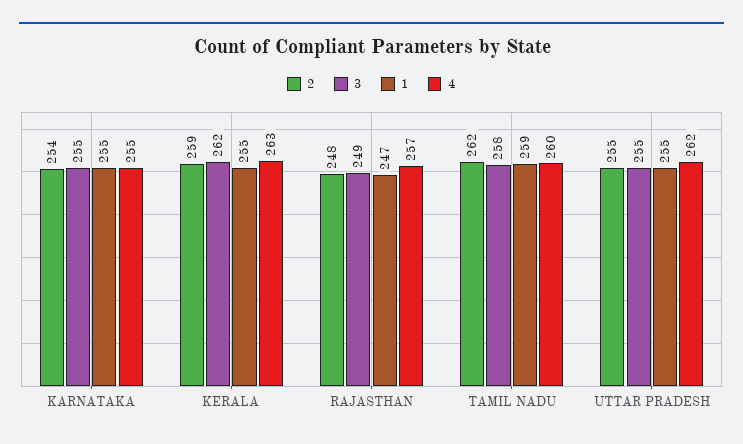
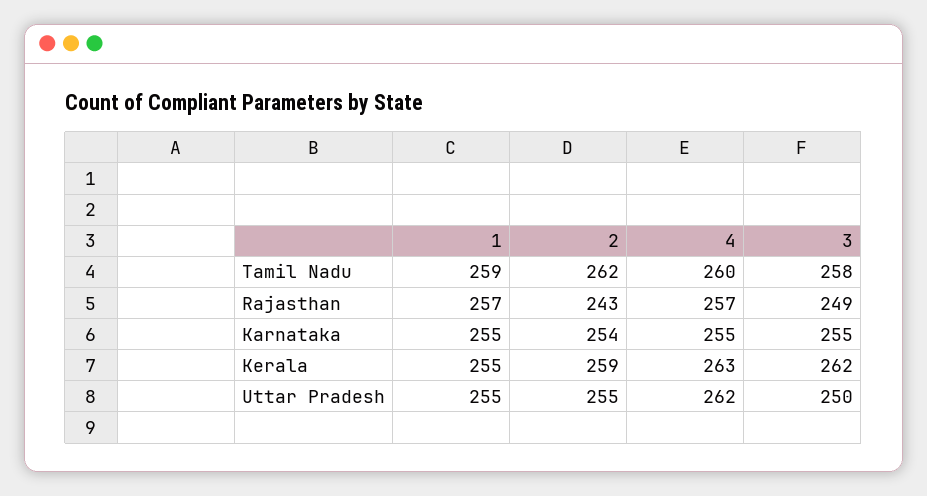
  {
    "2": {
      "KARNATAKA": 254,
      "KERALA": 259,
-     "RAJASTHAN": 248,
+     "RAJASTHAN": 243,
      "TAMIL NADU": 262,
      "UTTAR PRADESH": 255
    },
    "3": {
      "KARNATAKA": 255,
      "KERALA": 262,
      "RAJASTHAN": 249,
      "TAMIL NADU": 258,
-     "UTTAR PRADESH": 255
+     "UTTAR PRADESH": 250
    },
    "1": {
      "KARNATAKA": 255,
      "KERALA": 255,
-     "RAJASTHAN": 247,
+     "RAJASTHAN": 257,
      "TAMIL NADU": 259,
      "UTTAR PRADESH": 255
    },
    "4": {
      "KARNATAKA": 255,
      "KERALA": 263,
      "RAJASTHAN": 257,
      "TAMIL NADU": 260,
      "UTTAR PRADESH": 262
    }
  }

